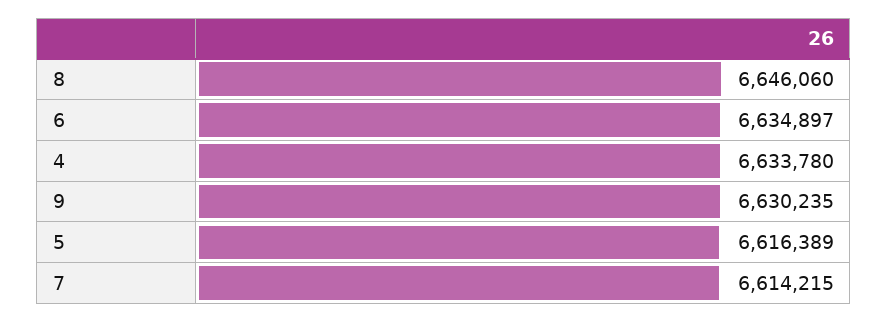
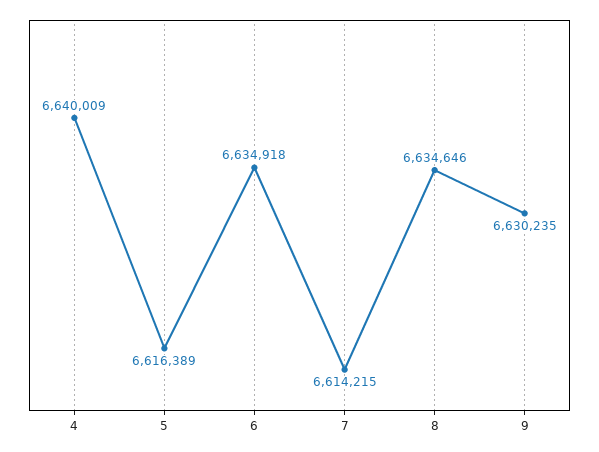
  {
-   "8": 6646060,
+   "8": 6634646,
-   "6": 6634897,
+   "6": 6634918,
-   "4": 6633780,
+   "4": 6640009,
    "9": 6630235,
    "5": 6616389,
    "7": 6614215
  }

